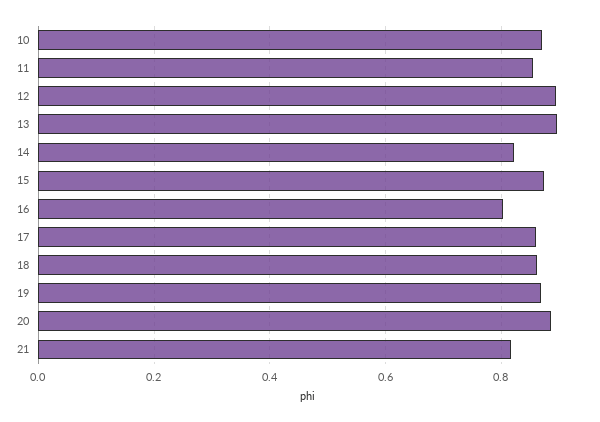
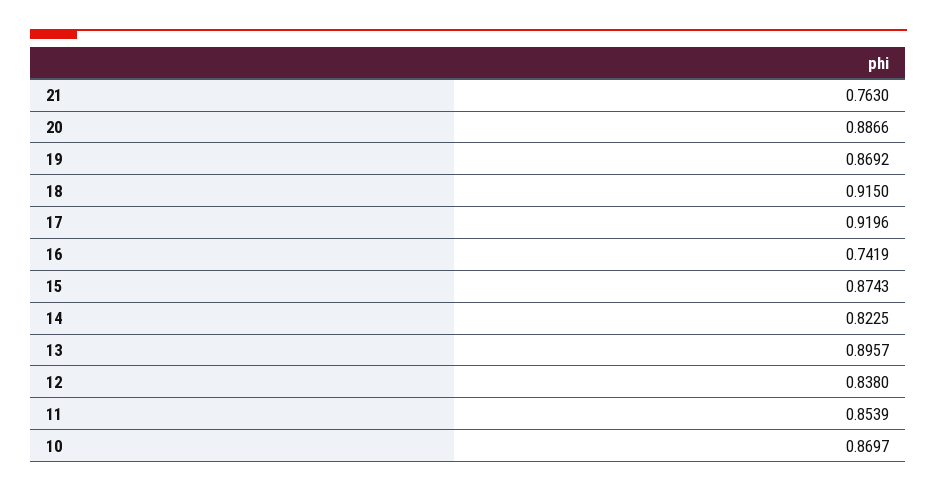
  {
    "10": 0.8697,
    "11": 0.8539,
-   "12": 0.9,
+   "12": 0.838,
    "13": 0.8957,
    "14": 0.8225,
    "15": 0.8743,
-   "16": 0.8,
+   "16": 0.7419,
-   "17": 0.86,
+   "17": 0.9196,
-   "18": 0.86,
+   "18": 0.915,
    "19": 0.8692,
    "20": 0.8866,
-   "21": 0.82
+   "21": 0.763
  }

